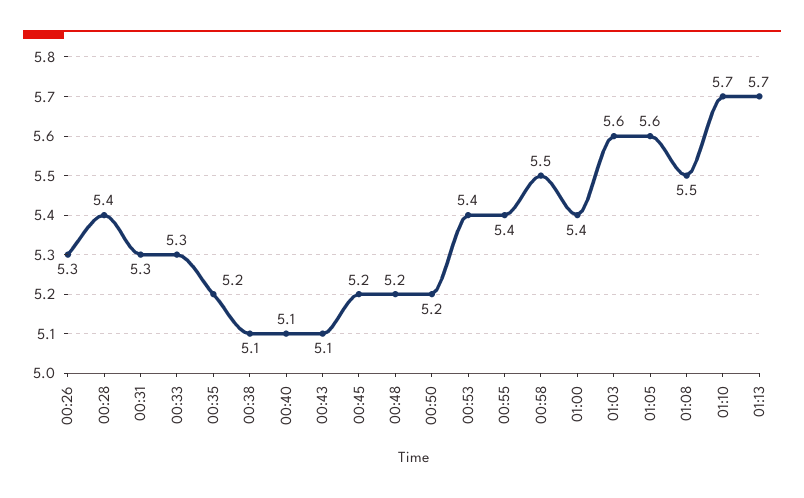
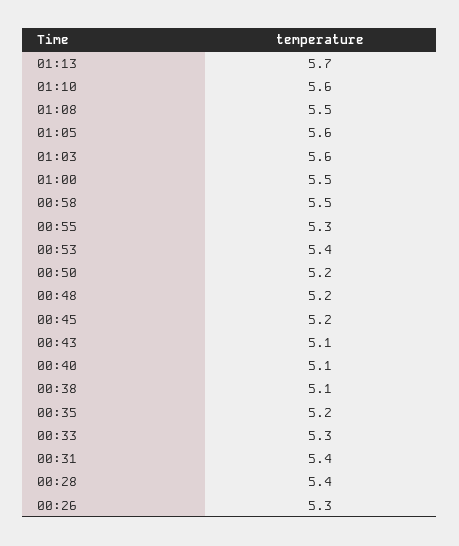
  {
    "00:26": 5.3,
    "00:28": 5.4,
-   "00:31": 5.3,
+   "00:31": 5.4,
    "00:33": 5.3,
    "00:35": 5.2,
    "00:38": 5.1,
    "00:40": 5.1,
    "00:43": 5.1,
    "00:45": 5.2,
    "00:48": 5.2,
    "00:50": 5.2,
    "00:53": 5.4,
-   "00:55": 5.4,
+   "00:55": 5.3,
    "00:58": 5.5,
-   "01:00": 5.4,
+   "01:00": 5.5,
    "01:03": 5.6,
    "01:05": 5.6,
    "01:08": 5.5,
-   "01:10": 5.7,
+   "01:10": 5.6,
    "01:13": 5.7
  }

